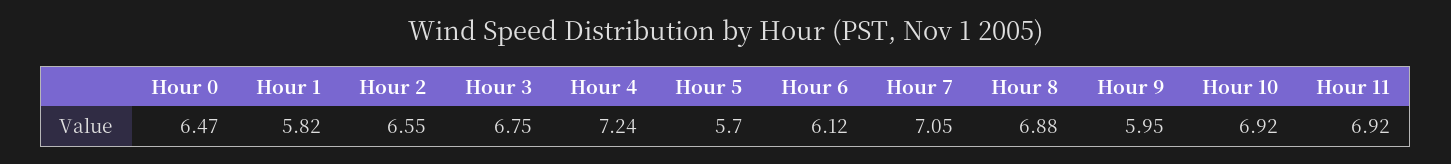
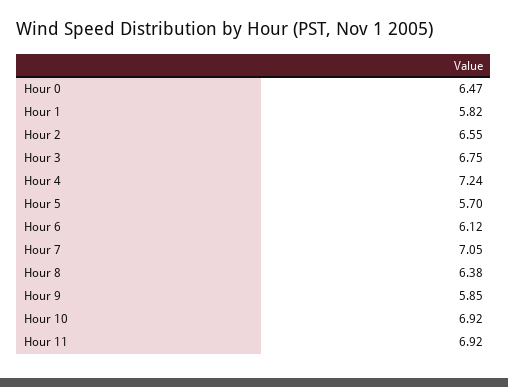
  {
    "Hour 0": 6.47,
    "Hour 1": 5.82,
    "Hour 2": 6.55,
    "Hour 3": 6.75,
    "Hour 4": 7.24,
    "Hour 5": 5.7,
    "Hour 6": 6.12,
    "Hour 7": 7.05,
-   "Hour 8": 6.88,
+   "Hour 8": 6.38,
-   "Hour 9": 5.95,
+   "Hour 9": 5.85,
    "Hour 10": 6.92,
    "Hour 11": 6.92
  }

